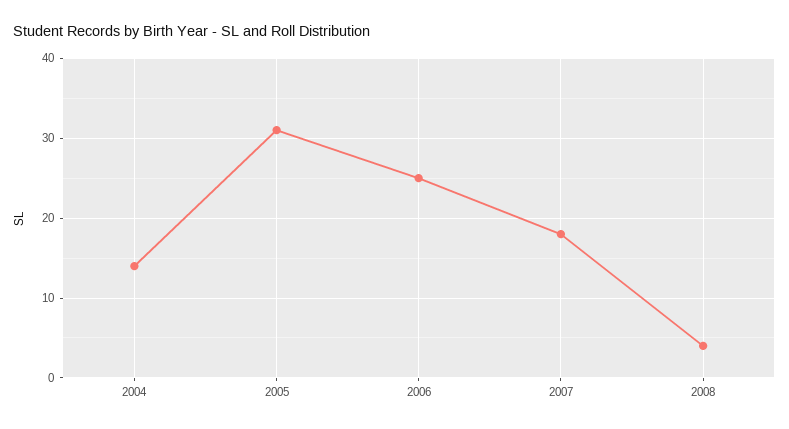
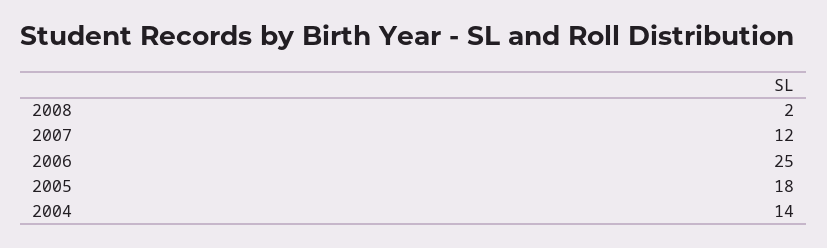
  {
    "2004": 14,
-   "2005": 31,
+   "2005": 18,
    "2006": 25,
-   "2007": 18,
+   "2007": 12,
-   "2008": 4
+   "2008": 2
  }

